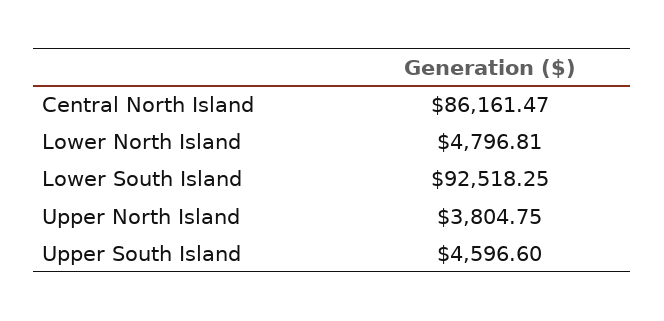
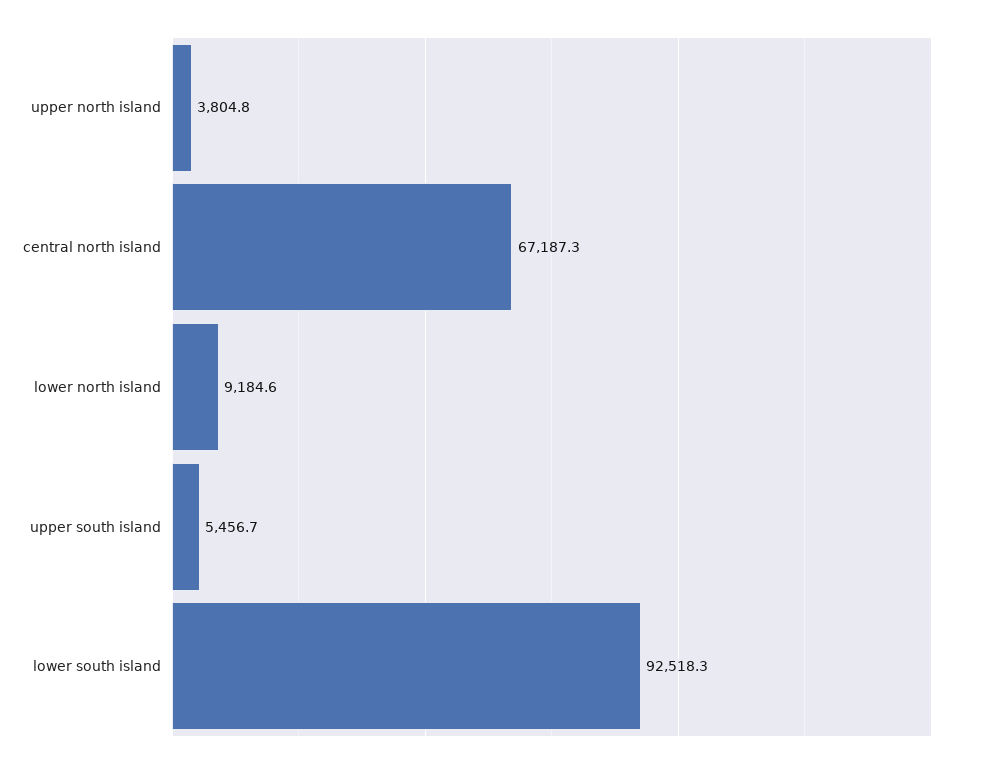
  {
-   "Central North Island": 86161.47,
+   "Central North Island": 67187.3,
-   "Lower North Island": 4796.81,
+   "Lower North Island": 9184.6,
    "Lower South Island": 92518.25,
    "Upper North Island": 3804.75,
-   "Upper South Island": 4596.6
+   "Upper South Island": 5456.7
  }

